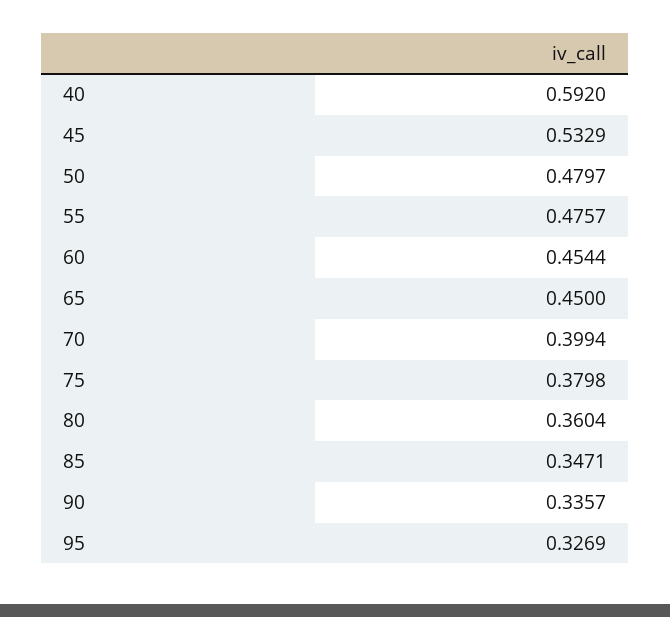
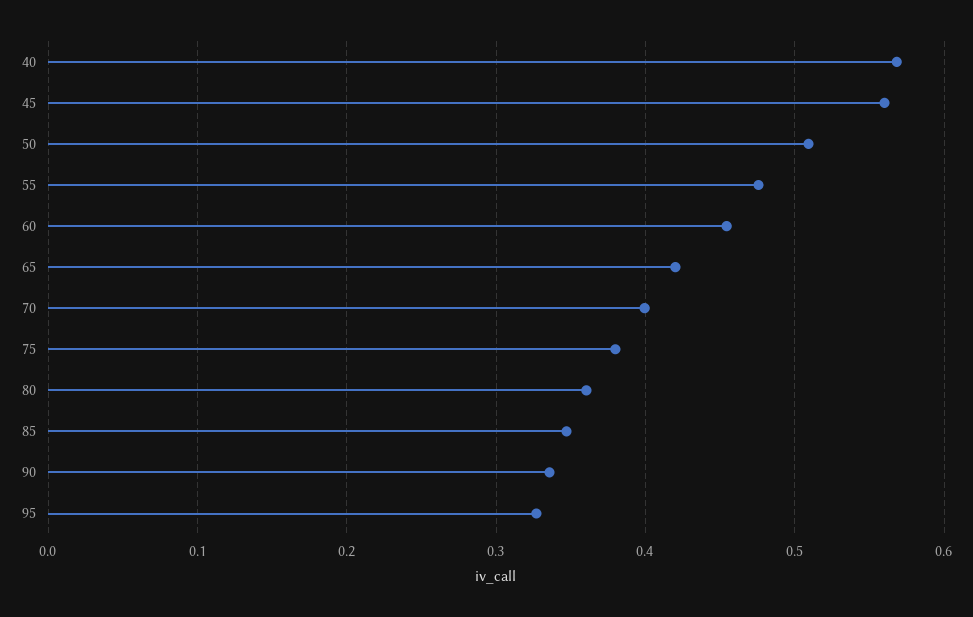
  {
-   "40": 0.592,
+   "40": 0.57,
-   "45": 0.5329,
+   "45": 0.56,
-   "50": 0.4797,
+   "50": 0.51,
    "55": 0.4757,
    "60": 0.4544,
-   "65": 0.45,
+   "65": 0.42,
    "70": 0.3994,
    "75": 0.3798,
    "80": 0.3604,
    "85": 0.3471,
    "90": 0.3357,
    "95": 0.3269
  }

